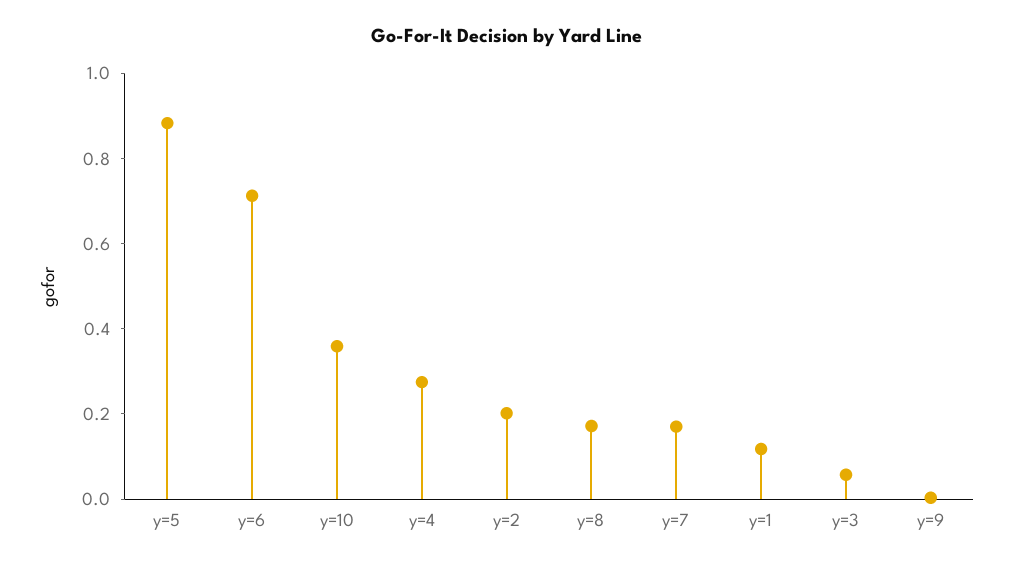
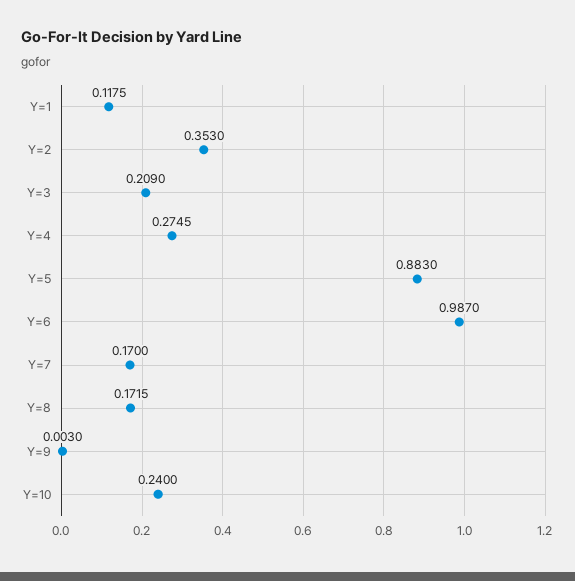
  {
    "y=5": 0.883,
-   "y=6": 0.7,
+   "y=6": 0.987,
-   "y=10": 0.35,
+   "y=10": 0.24,
    "y=4": 0.2745,
-   "y=2": 0.2,
+   "y=2": 0.353,
    "y=8": 0.1715,
    "y=7": 0.17,
    "y=1": 0.1175,
-   "y=3": 0.05,
+   "y=3": 0.209,
    "y=9": 0.003
  }

